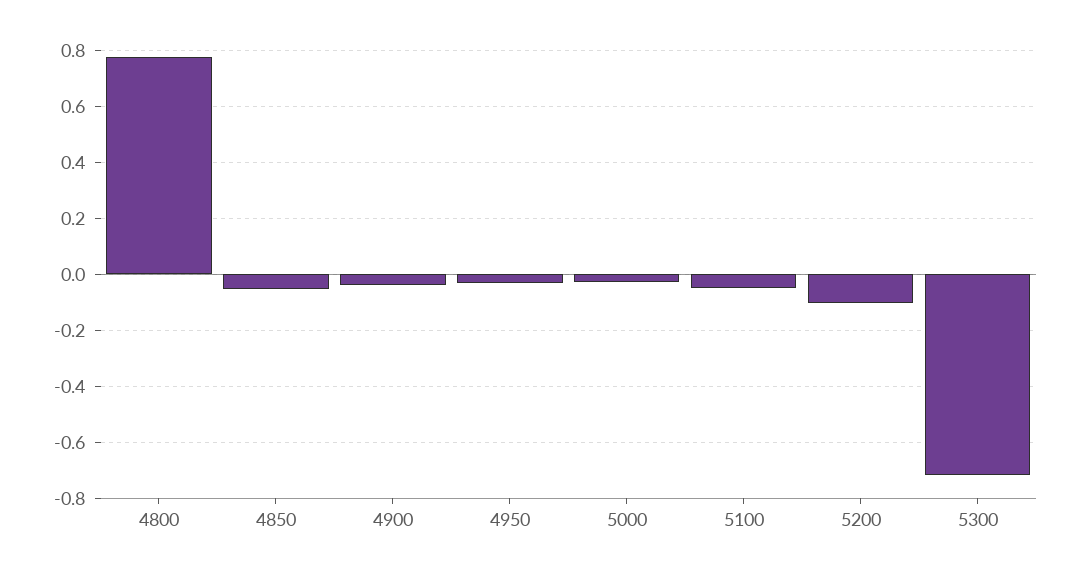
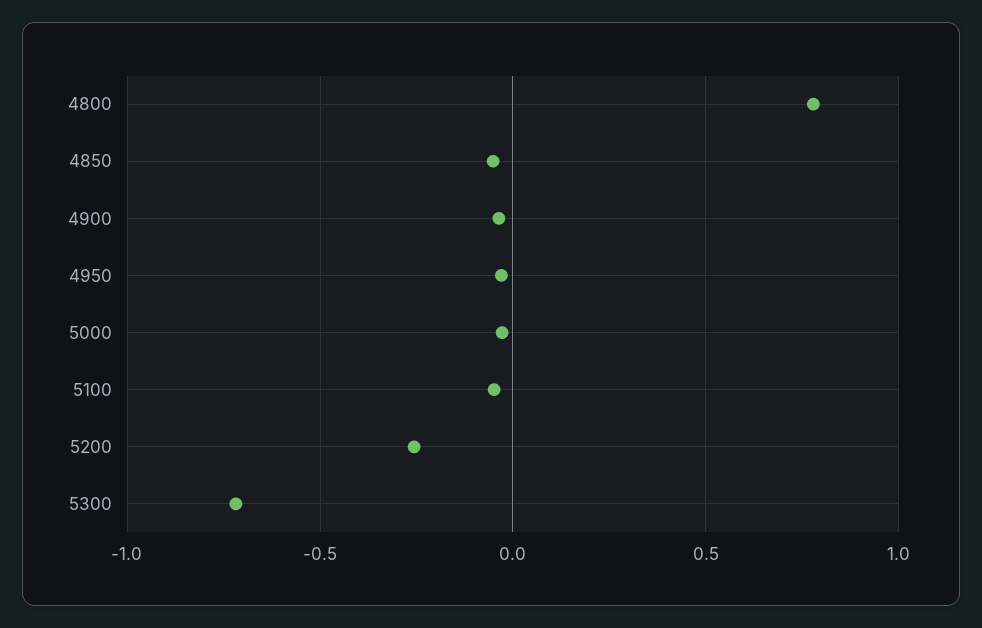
  {
    "4800": 0.775,
    "4850": -0.05,
    "4900": -0.025,
    "4950": -0.025,
    "5000": -0.025,
    "5100": -0.05,
-   "5200": -0.1,
+   "5200": -0.25,
    "5300": -0.725
  }

